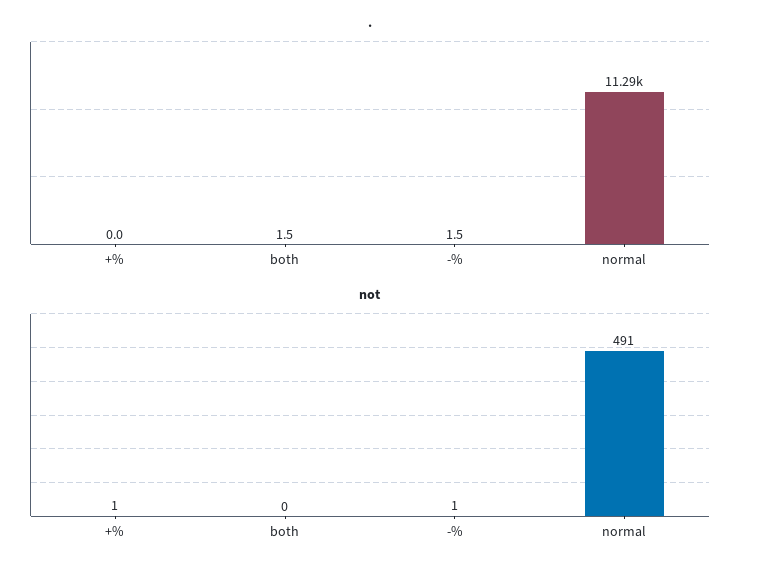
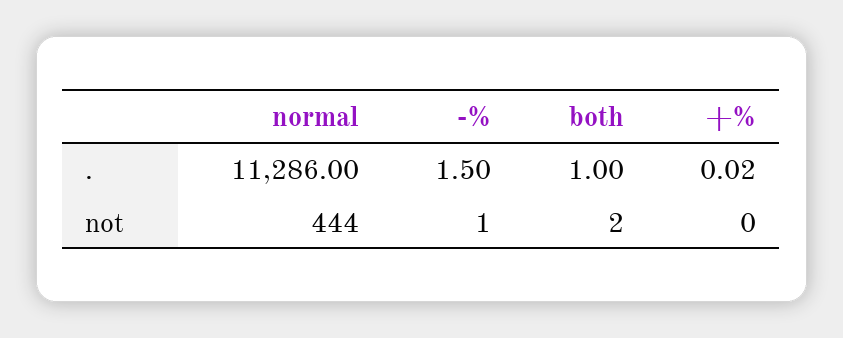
  {
    ".": {
      "+%": 0.02,
-     "both": 1.5,
+     "both": 1,
      "-%": 1.5,
      "normal": 11286
    },
    "not": {
-     "+%": 1,
+     "+%": 0,
-     "both": 0,
+     "both": 2,
      "-%": 1,
-     "normal": 491
+     "normal": 444
    }
  }

